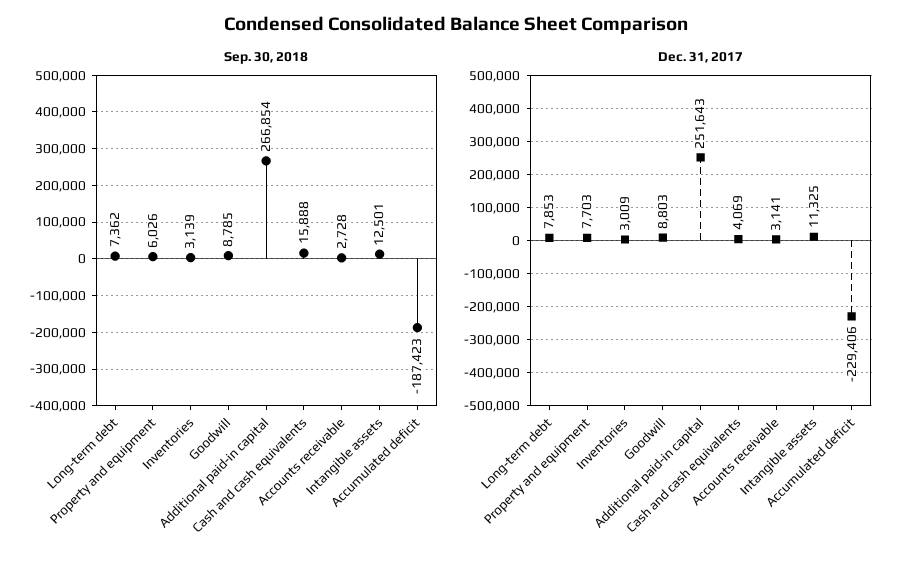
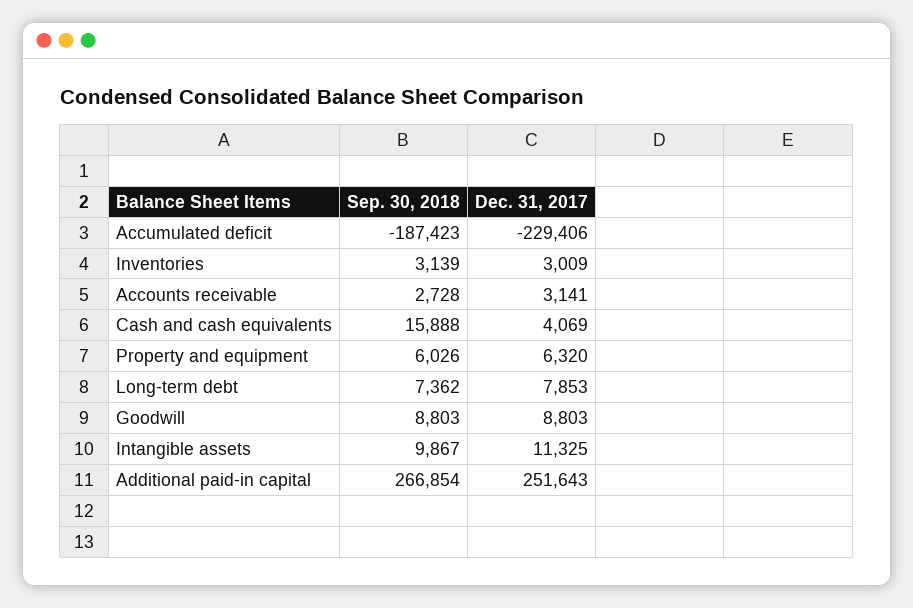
  {
    "Sep. 30, 2018": {
      "Long-term debt": 7362,
      "Property and equipment": 6026,
      "Inventories": 3139,
-     "Goodwill": 8785,
+     "Goodwill": 8803,
      "Additional paid-in capital": 266854,
      "Cash and cash equivalents": 15888,
      "Accounts receivable": 2728,
-     "Intangible assets": 12501,
+     "Intangible assets": 9867,
      "Accumulated deficit": -187423
    },
    "Dec. 31, 2017": {
      "Long-term debt": 7853,
-     "Property and equipment": 7703,
+     "Property and equipment": 6320,
      "Inventories": 3009,
      "Goodwill": 8803,
      "Additional paid-in capital": 251643,
      "Cash and cash equivalents": 4069,
      "Accounts receivable": 3141,
      "Intangible assets": 11325,
      "Accumulated deficit": -229406
    }
  }

